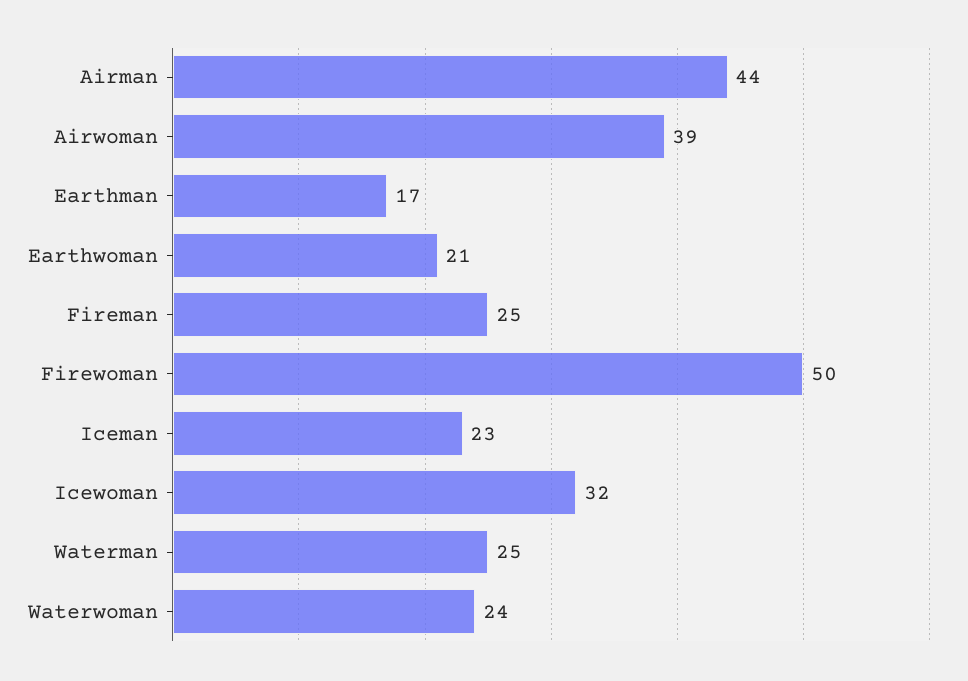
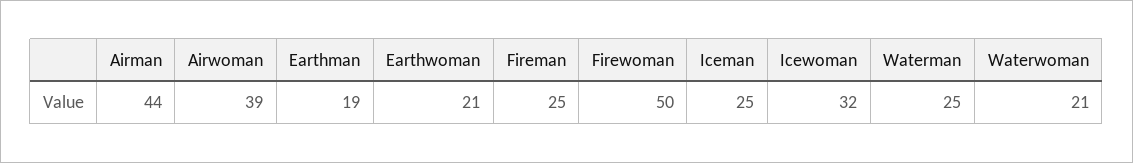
  {
    "Airman": 44,
    "Airwoman": 39,
-   "Earthman": 17,
+   "Earthman": 19,
    "Earthwoman": 21,
    "Fireman": 25,
    "Firewoman": 50,
-   "Iceman": 23,
+   "Iceman": 25,
    "Icewoman": 32,
    "Waterman": 25,
-   "Waterwoman": 24
+   "Waterwoman": 21
  }

